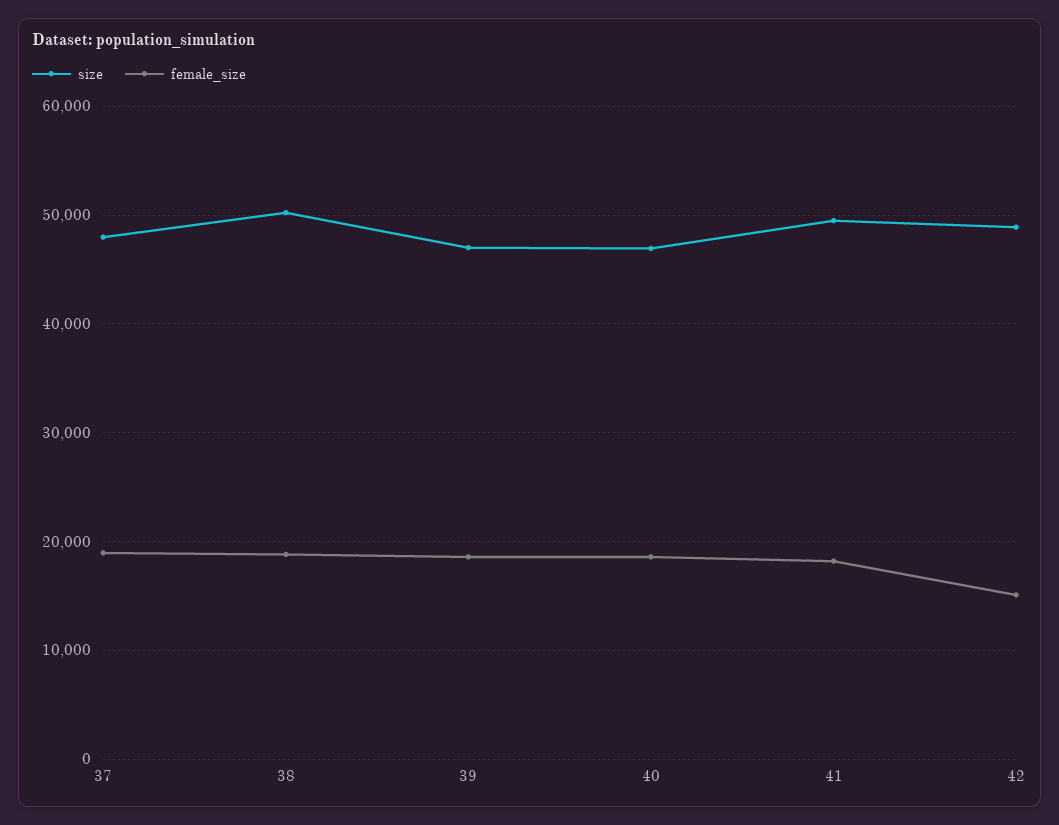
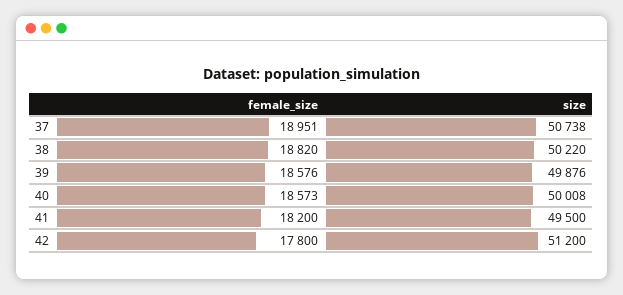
  {
    "size": {
-     "37": 48000,
+     "37": 50738,
      "38": 50220,
-     "39": 47000,
+     "39": 49876,
-     "40": 47000,
+     "40": 50008,
      "41": 49500,
-     "42": 49000
+     "42": 51200
    },
    "female_size": {
      "37": 18951,
      "38": 18820,
      "39": 18576,
      "40": 18573,
      "41": 18200,
-     "42": 15000
+     "42": 17800
    }
  }

